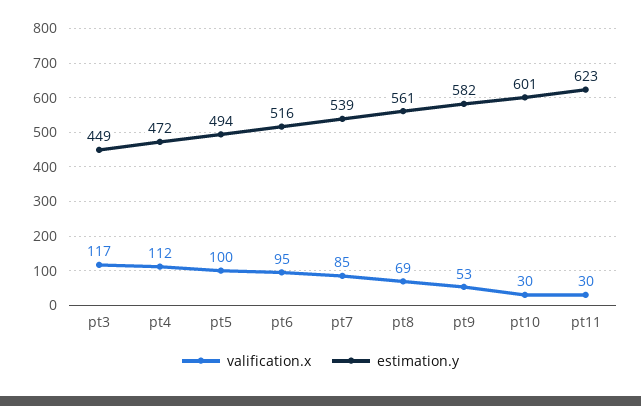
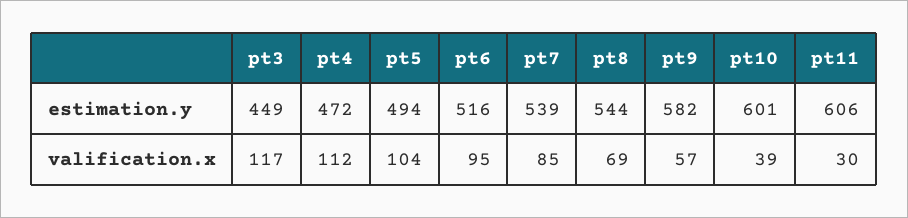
  {
    "valification.x": {
      "pt3": 117,
      "pt4": 112,
-     "pt5": 100,
+     "pt5": 104,
      "pt6": 95,
      "pt7": 85,
      "pt8": 69,
-     "pt9": 53,
+     "pt9": 57,
-     "pt10": 30,
+     "pt10": 39,
      "pt11": 30
    },
    "estimation.y": {
      "pt3": 449,
      "pt4": 472,
      "pt5": 494,
      "pt6": 516,
      "pt7": 539,
-     "pt8": 561,
+     "pt8": 544,
      "pt9": 582,
      "pt10": 601,
-     "pt11": 623
+     "pt11": 606
    }
  }

